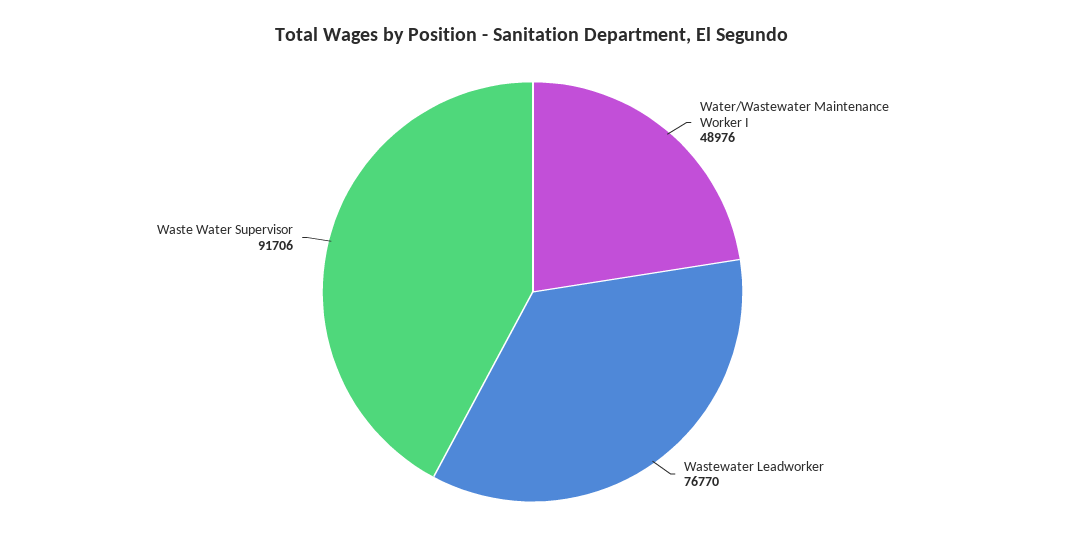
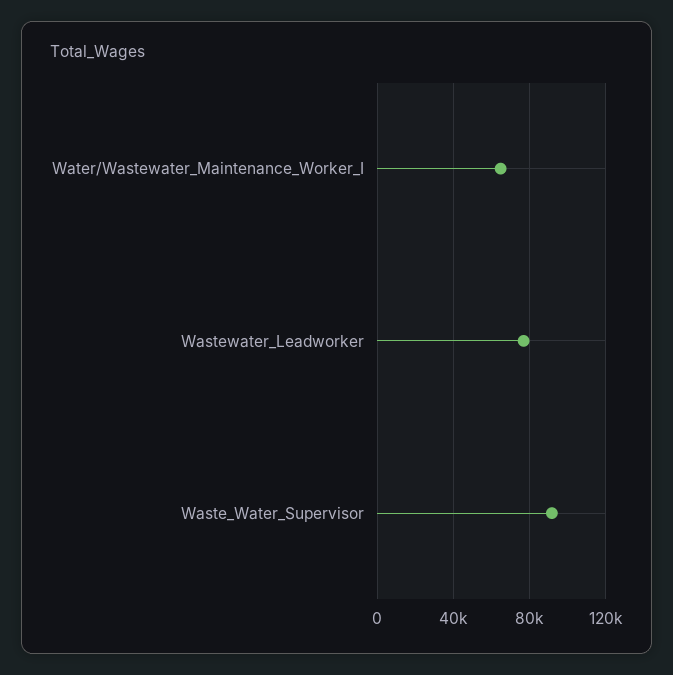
  {
-   "Water/Wastewater Maintenance Worker I": 48976,
+   "Water/Wastewater Maintenance Worker I": 65000,
    "Wastewater Leadworker": 76770,
    "Waste Water Supervisor": 91706
  }

